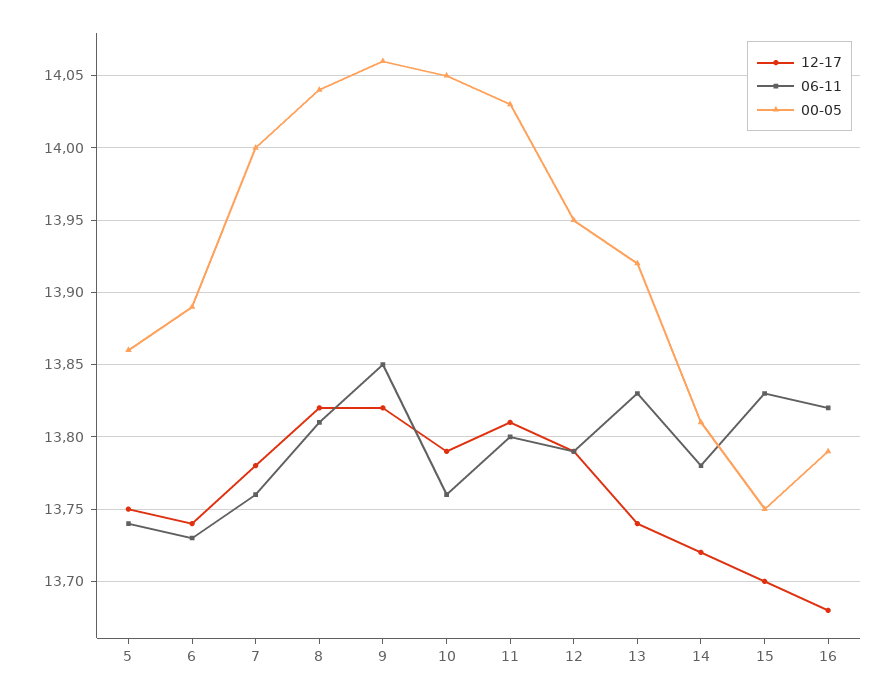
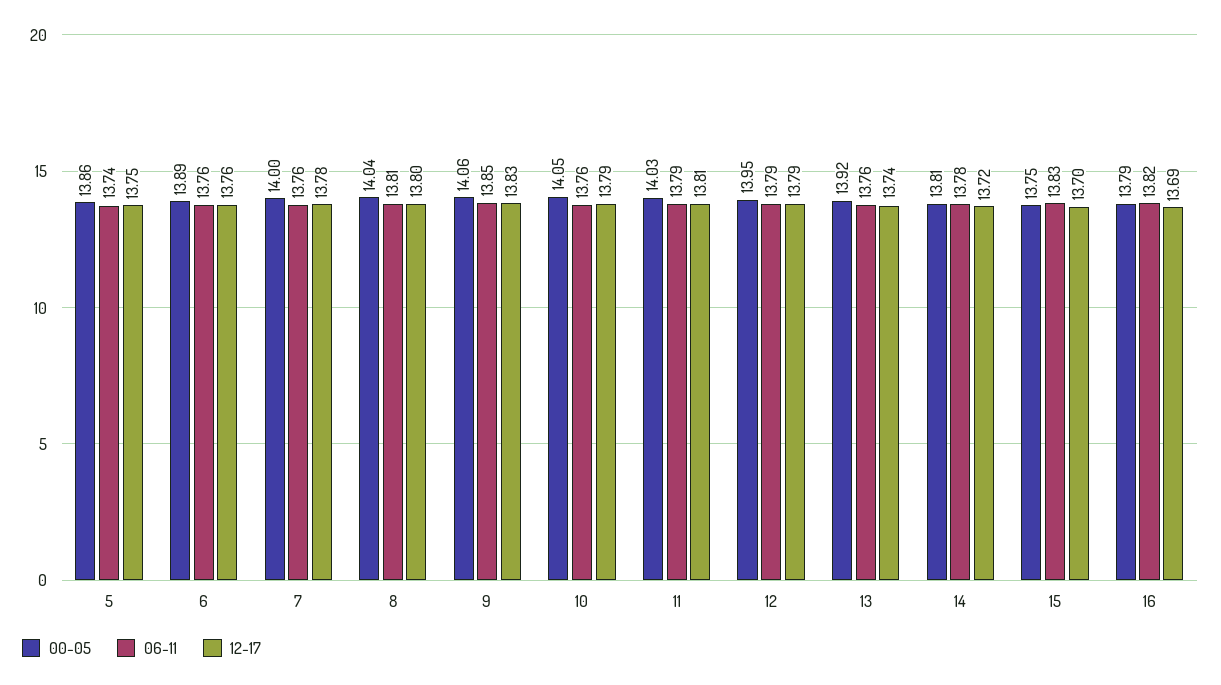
  {
    "12-17": {
      "5": 13.75,
-     "6": 13.74,
+     "6": 13.76,
      "7": 13.78,
-     "8": 13.82,
+     "8": 13.8,
-     "9": 13.82,
+     "9": 13.83,
      "10": 13.79,
      "11": 13.81,
      "12": 13.79,
      "13": 13.74,
      "14": 13.72,
      "15": 13.7,
-     "16": 13.68
+     "16": 13.69
    },
    "06-11": {
      "5": 13.74,
-     "6": 13.73,
+     "6": 13.76,
      "7": 13.76,
      "8": 13.81,
      "9": 13.85,
      "10": 13.76,
-     "11": 13.8,
+     "11": 13.79,
      "12": 13.79,
-     "13": 13.83,
+     "13": 13.76,
      "14": 13.78,
      "15": 13.83,
      "16": 13.82
    },
    "00-05": {
      "5": 13.86,
      "6": 13.89,
      "7": 14,
      "8": 14.04,
      "9": 14.06,
      "10": 14.05,
      "11": 14.03,
      "12": 13.95,
      "13": 13.92,
      "14": 13.81,
      "15": 13.75,
      "16": 13.79
    }
  }

